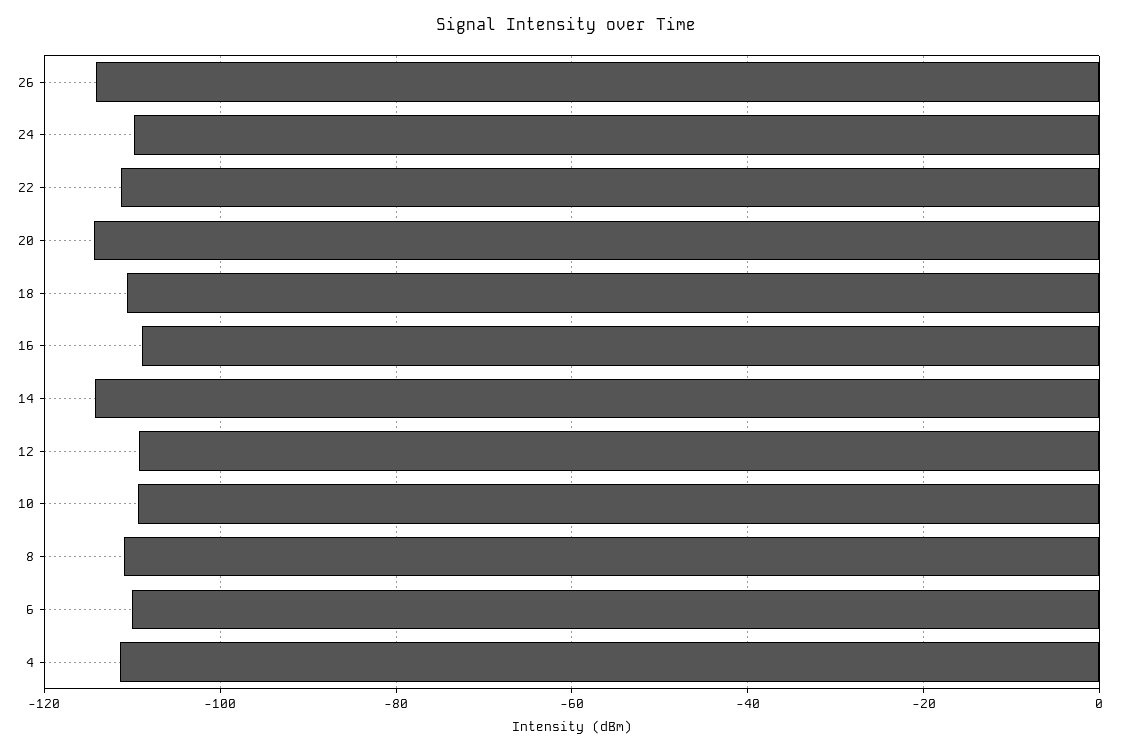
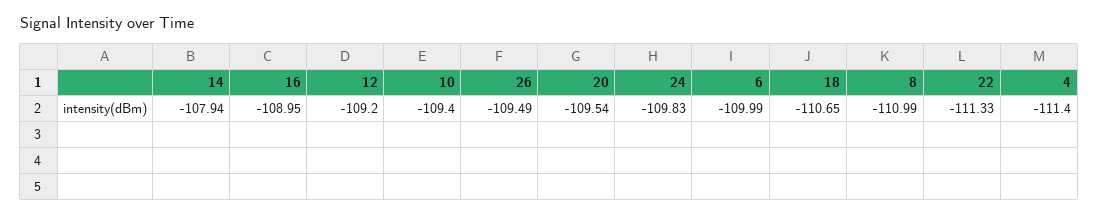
  {
-   "26": -114,
+   "26": -109.49,
    "24": -109.83,
    "22": -111.33,
-   "20": -114,
+   "20": -109.54,
    "18": -110.65,
    "16": -108.95,
-   "14": -114,
+   "14": -107.94,
    "12": -109.2,
    "10": -109.4,
    "8": -110.99,
    "6": -109.99,
    "4": -111.4
  }

